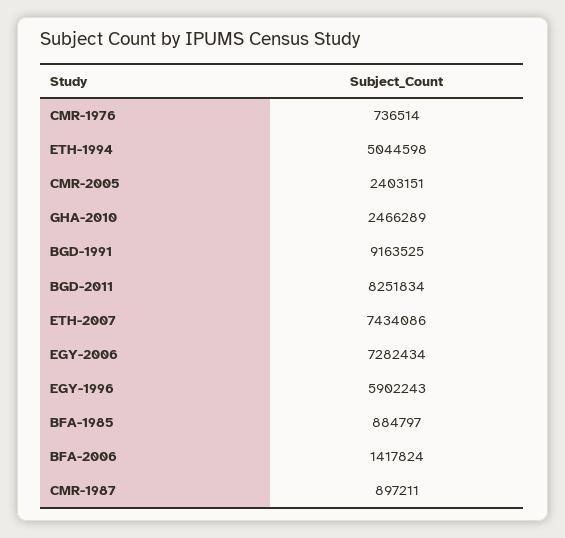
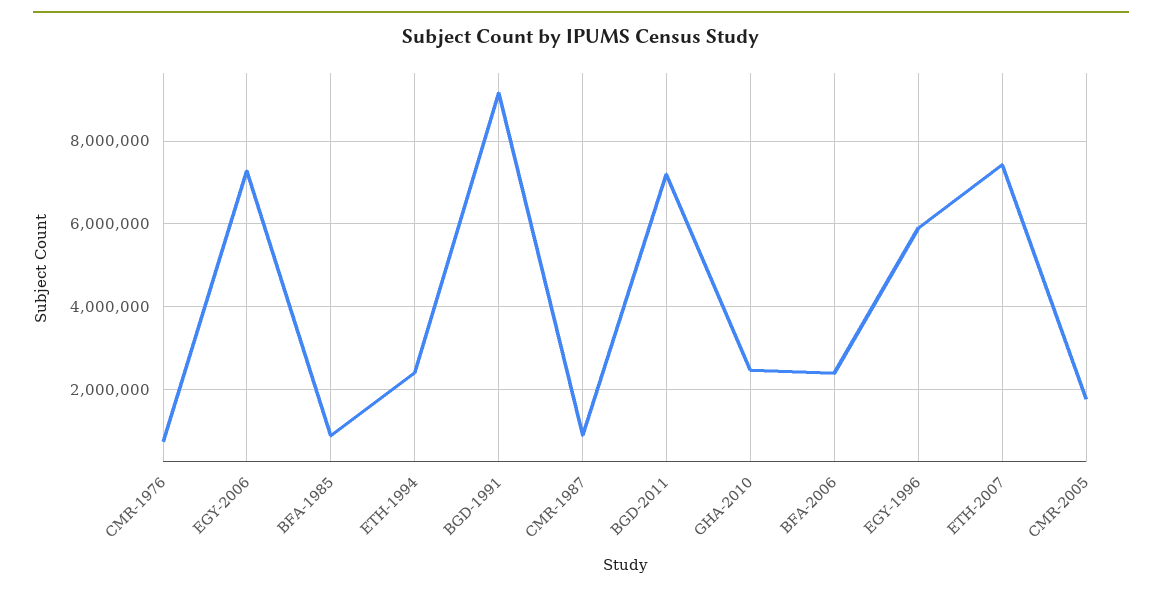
  {
    "CMR-1976": 736514,
-   "ETH-1994": 5044598,
+   "ETH-1994": 2400000,
-   "CMR-2005": 2403151,
+   "CMR-2005": 1800000,
    "GHA-2010": 2466289,
    "BGD-1991": 9163525,
-   "BGD-2011": 8251834,
+   "BGD-2011": 7200000,
    "ETH-2007": 7434086,
    "EGY-2006": 7282434,
    "EGY-1996": 5902243,
    "BFA-1985": 884797,
-   "BFA-2006": 1417824,
+   "BFA-2006": 2400000,
    "CMR-1987": 897211
  }

